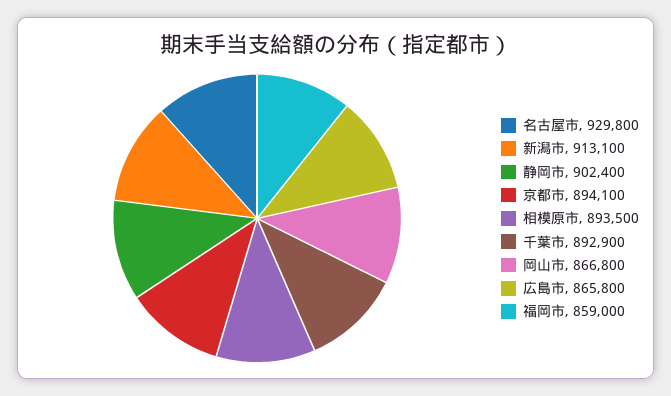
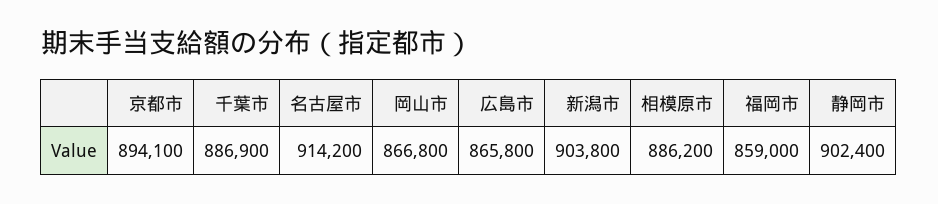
  {
-   "名古屋市": 929800,
+   "名古屋市": 914200,
-   "新潟市": 913100,
+   "新潟市": 903800,
    "静岡市": 902400,
    "京都市": 894100,
-   "相模原市": 893500,
+   "相模原市": 886200,
-   "千葉市": 892900,
+   "千葉市": 886900,
    "岡山市": 866800,
    "広島市": 865800,
    "福岡市": 859000
  }

